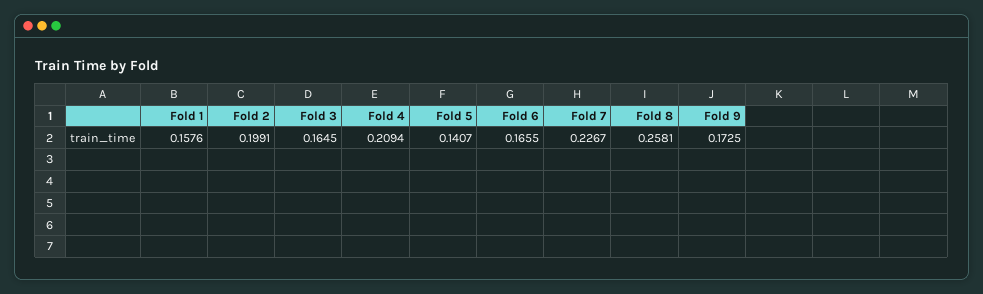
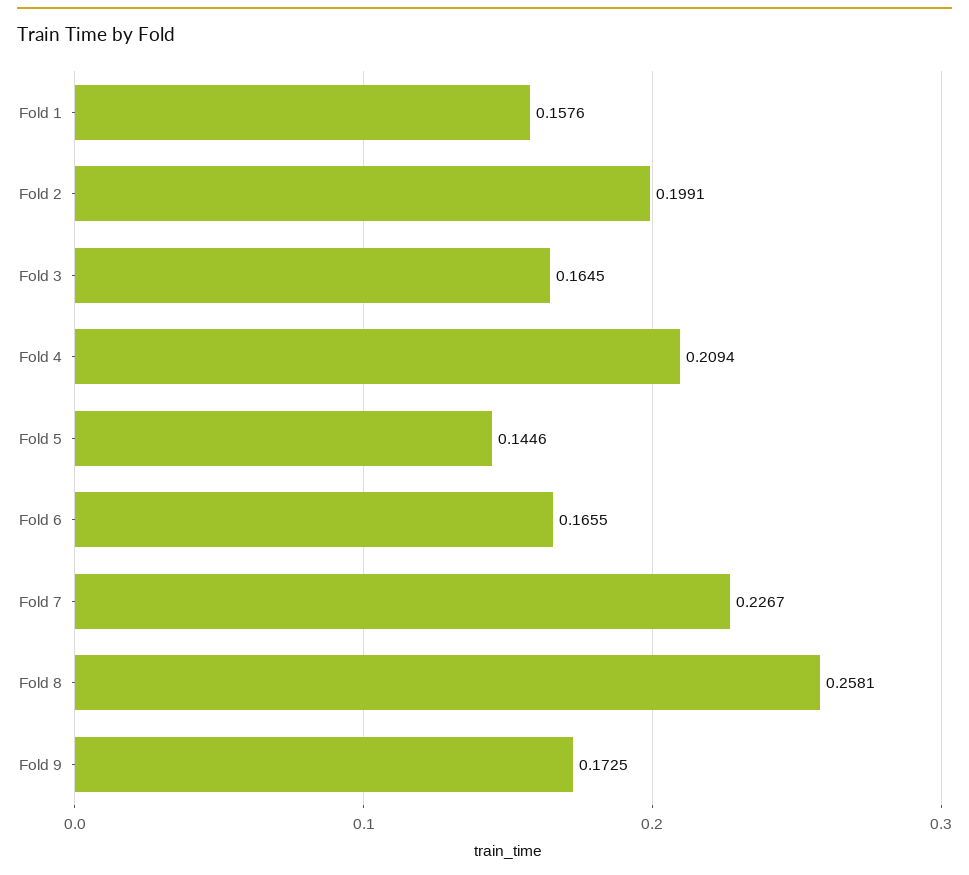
  {
    "Fold 1": 0.1576,
    "Fold 2": 0.1991,
    "Fold 3": 0.1645,
    "Fold 4": 0.2094,
-   "Fold 5": 0.1407,
+   "Fold 5": 0.1446,
    "Fold 6": 0.1655,
    "Fold 7": 0.2267,
    "Fold 8": 0.2581,
    "Fold 9": 0.1725
  }

